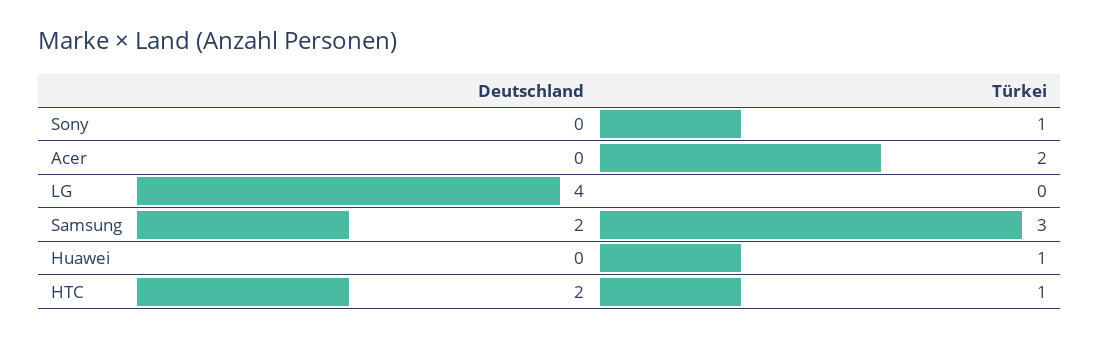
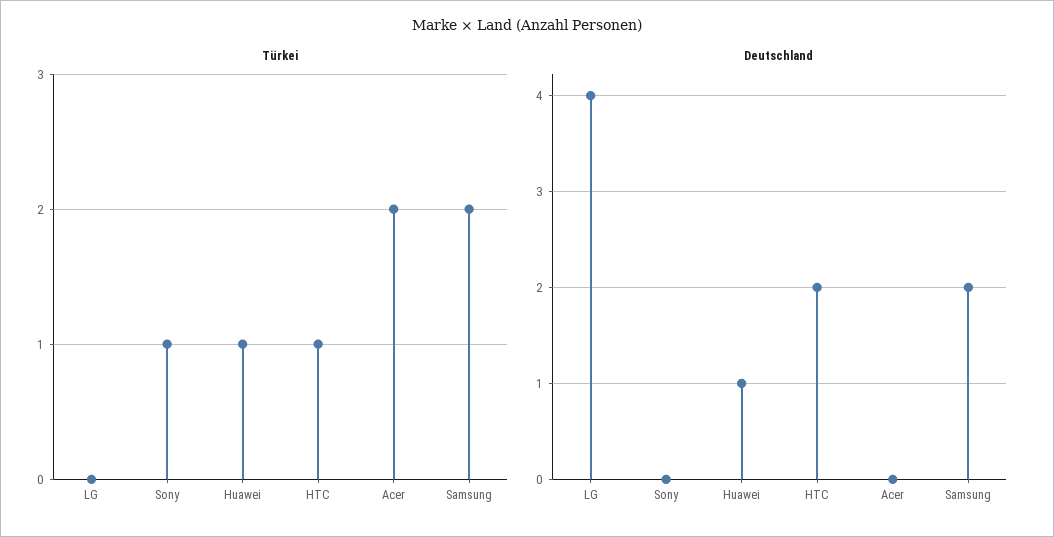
  {
    "Deutschland": {
      "Sony": 0,
      "Acer": 0,
      "LG": 4,
      "Samsung": 2,
-     "Huawei": 0,
+     "Huawei": 1,
      "HTC": 2
    },
    "Türkei": {
      "Sony": 1,
      "Acer": 2,
      "LG": 0,
-     "Samsung": 3,
+     "Samsung": 2,
      "Huawei": 1,
      "HTC": 1
    }
  }

